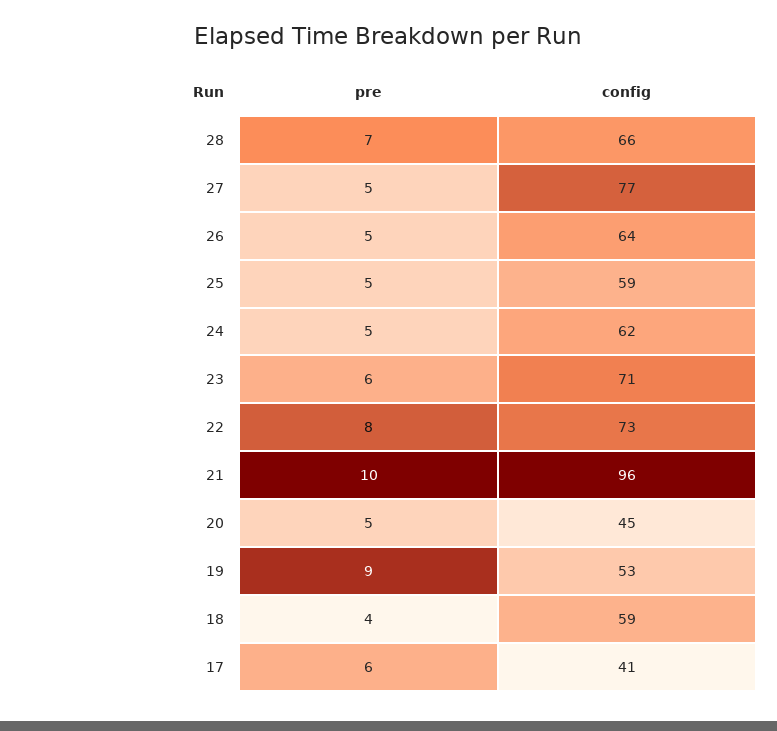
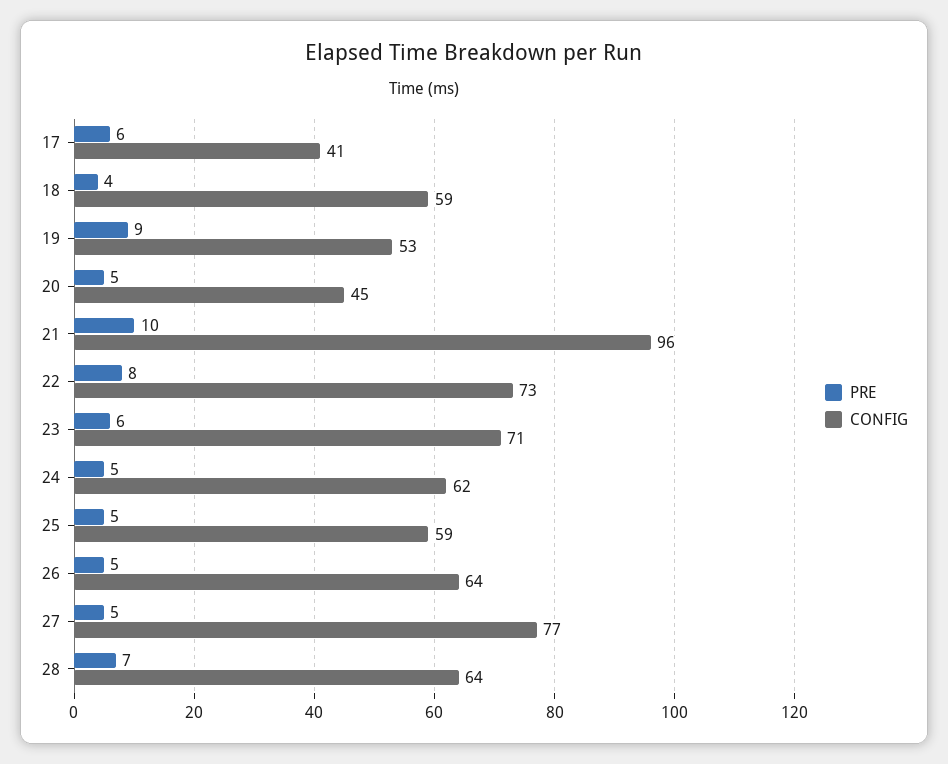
  {
    "pre": {
      "28": 7,
      "27": 5,
      "26": 5,
      "25": 5,
      "24": 5,
      "23": 6,
      "22": 8,
      "21": 10,
      "20": 5,
      "19": 9,
      "18": 4,
      "17": 6
    },
    "config": {
-     "28": 66,
+     "28": 64,
      "27": 77,
      "26": 64,
      "25": 59,
      "24": 62,
      "23": 71,
      "22": 73,
      "21": 96,
      "20": 45,
      "19": 53,
      "18": 59,
      "17": 41
    }
  }

